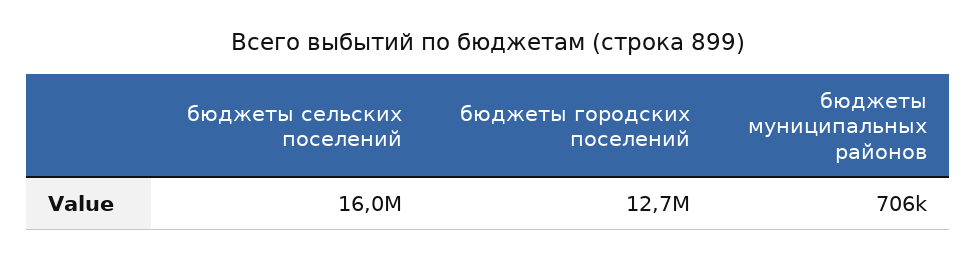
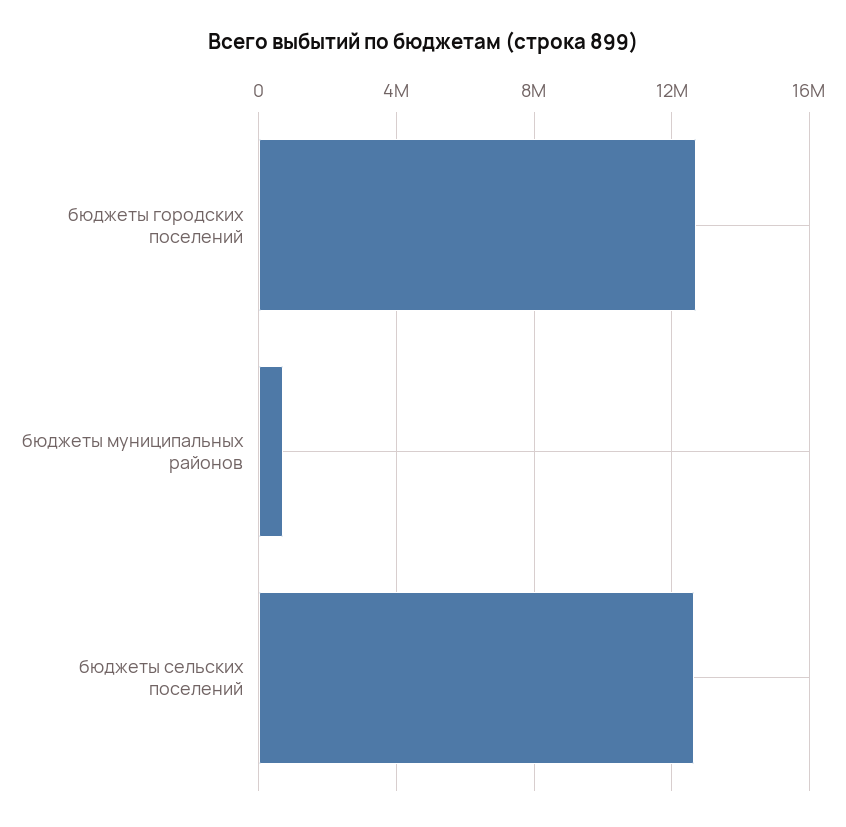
  {
-   "бюджеты сельских поселений": 16000000,
+   "бюджеты сельских поселений": 12500000,
    "бюджеты городских поселений": 12700000,
    "бюджеты муниципальных районов": 706000
  }

